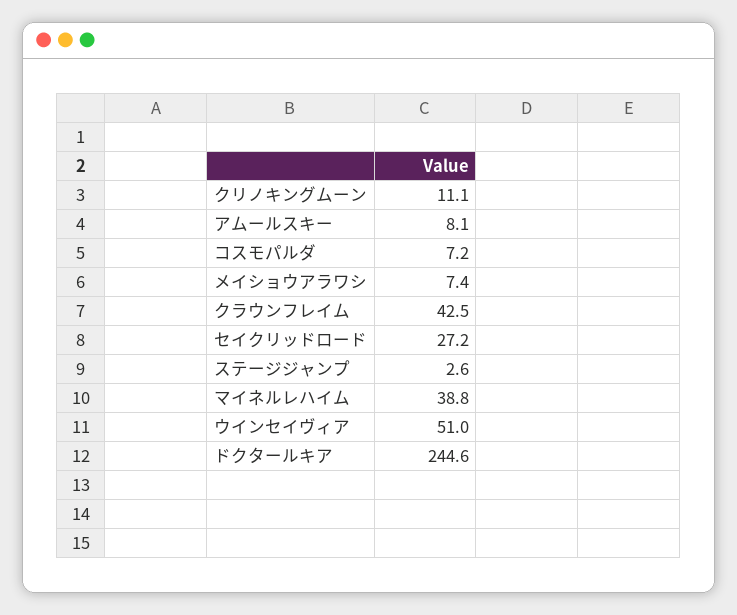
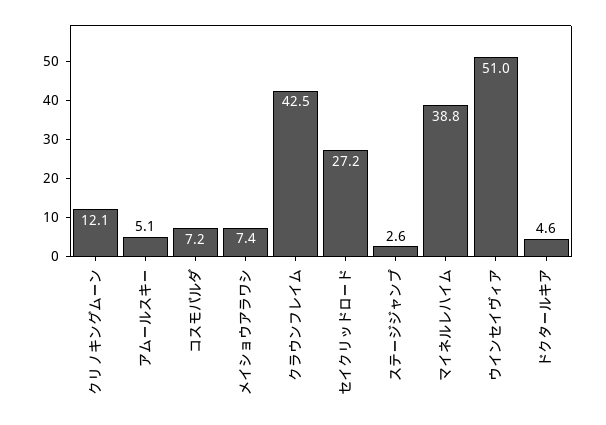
  {
-   "クリノキングムーン": 11.1,
+   "クリノキングムーン": 12.1,
-   "アムールスキー": 8.1,
+   "アムールスキー": 5.1,
    "コスモパルダ": 7.2,
    "メイショウアラワシ": 7.4,
    "クラウンフレイム": 42.5,
    "セイクリッドロード": 27.2,
    "ステージジャンプ": 2.6,
    "マイネルレハイム": 38.8,
    "ウインセイヴィア": 51,
-   "ドクタールキア": 244.6
+   "ドクタールキア": 4.6
  }

